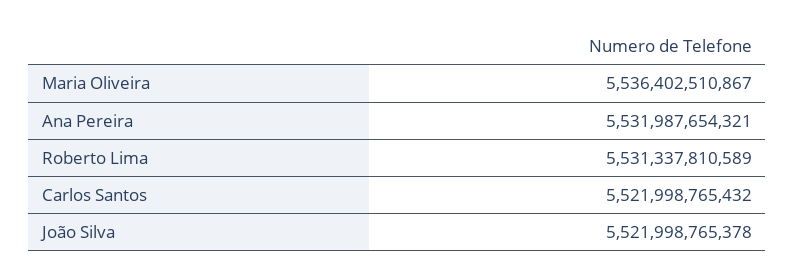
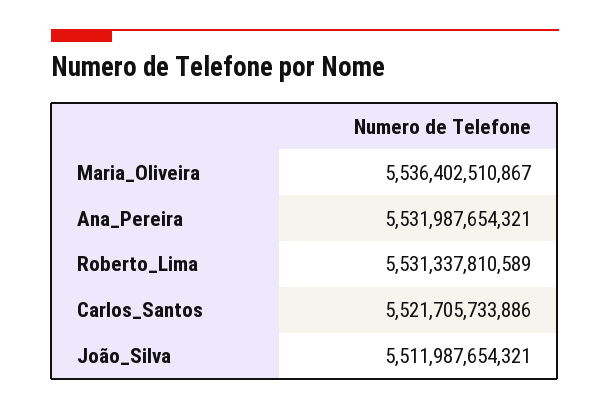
  {
    "Maria Oliveira": 5536402510867,
    "Ana Pereira": 5531987654321,
    "Roberto Lima": 5531337810589,
-   "Carlos Santos": 5521998765432,
+   "Carlos Santos": 5521705733886,
-   "João Silva": 5521998765378
+   "João Silva": 5511987654321
  }

